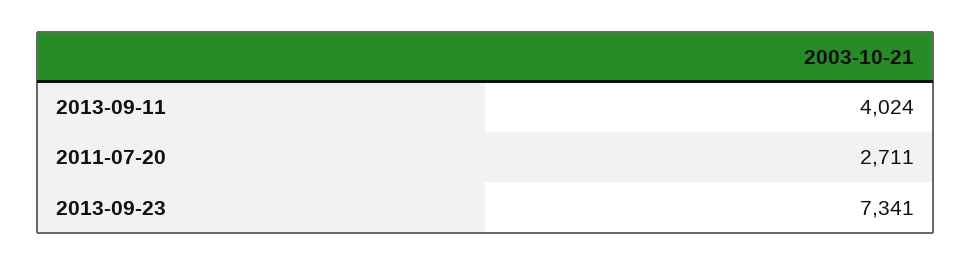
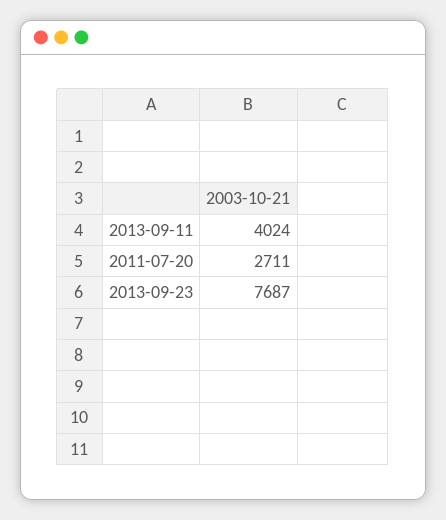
  {
    "2013-09-11": 4024,
    "2011-07-20": 2711,
-   "2013-09-23": 7341
+   "2013-09-23": 7687
  }

